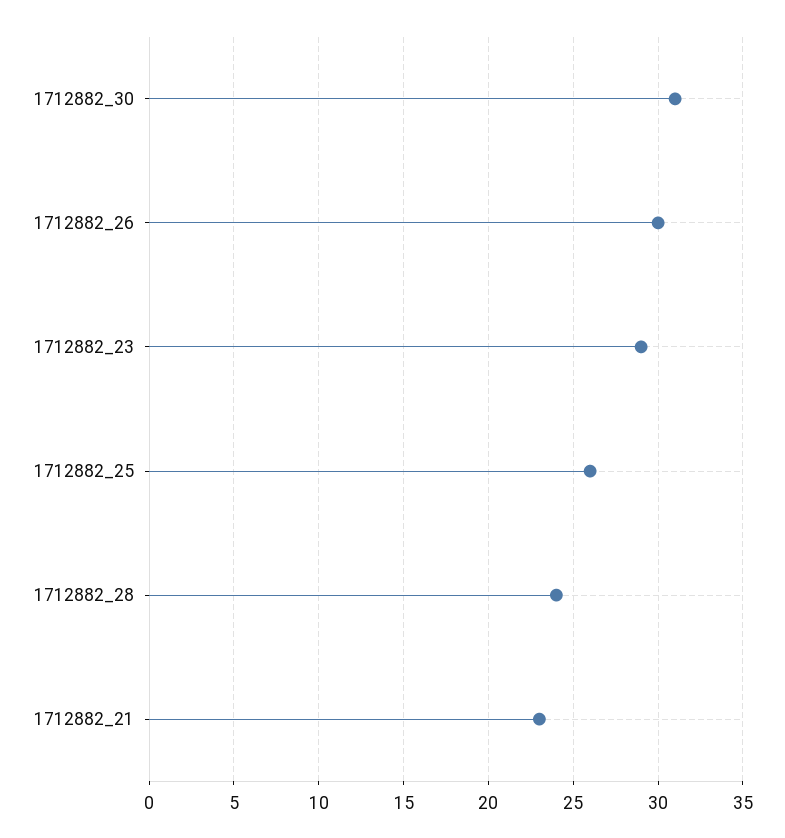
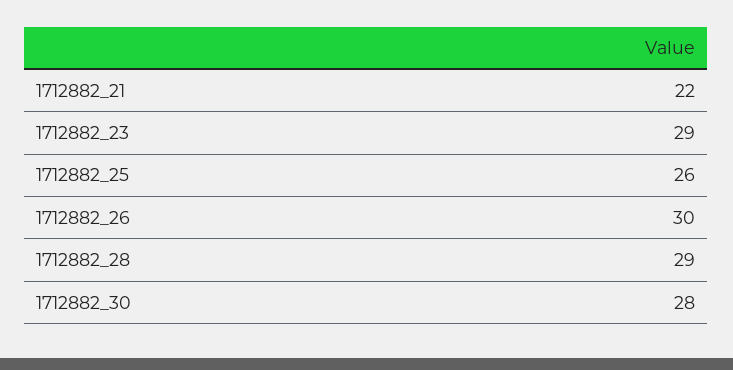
  {
-   "1712882_30": 31,
+   "1712882_30": 28,
    "1712882_26": 30,
    "1712882_23": 29,
    "1712882_25": 26,
-   "1712882_28": 24,
+   "1712882_28": 29,
-   "1712882_21": 23
+   "1712882_21": 22
  }

